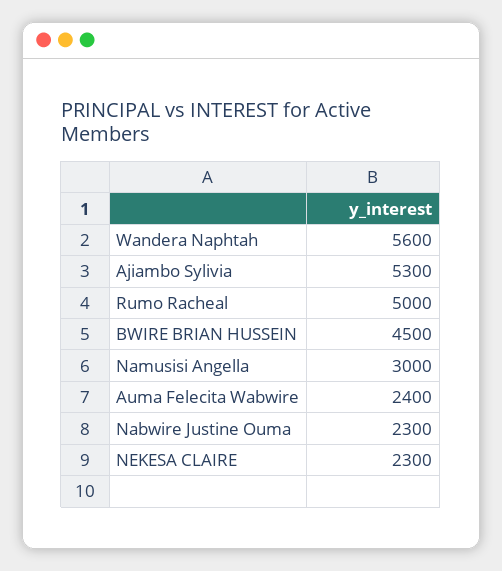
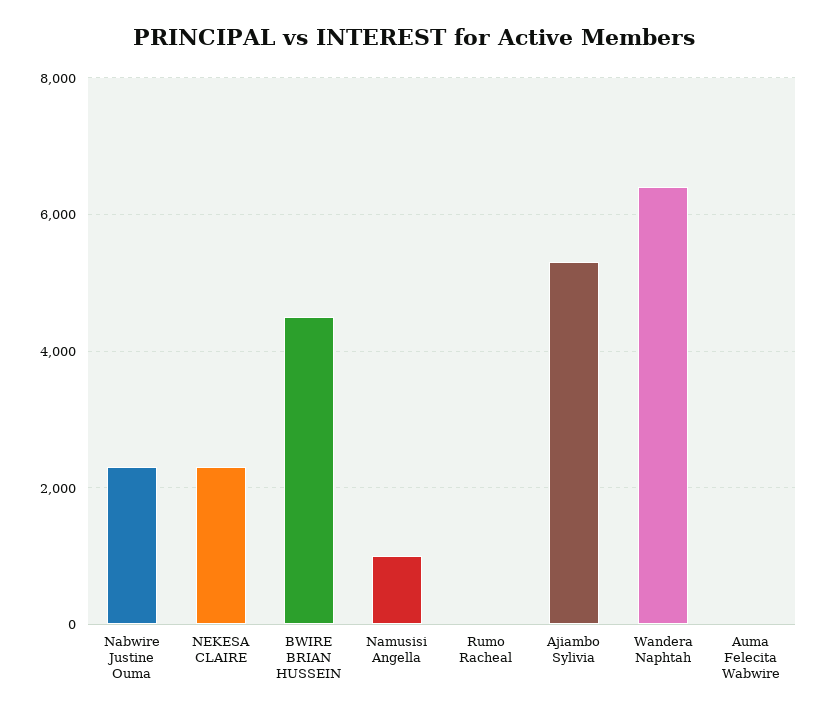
  {
-   "Wandera Naphtah": 5600,
+   "Wandera Naphtah": 6400,
    "Ajiambo Sylivia": 5300,
-   "Rumo Racheal": 5000,
+   "Rumo Racheal": 0,
    "BWIRE BRIAN HUSSEIN": 4500,
-   "Namusisi Angella": 3000,
+   "Namusisi Angella": 1000,
-   "Auma Felecita Wabwire": 2400,
+   "Auma Felecita Wabwire": 0,
    "Nabwire Justine Ouma": 2300,
    "NEKESA CLAIRE": 2300
  }

